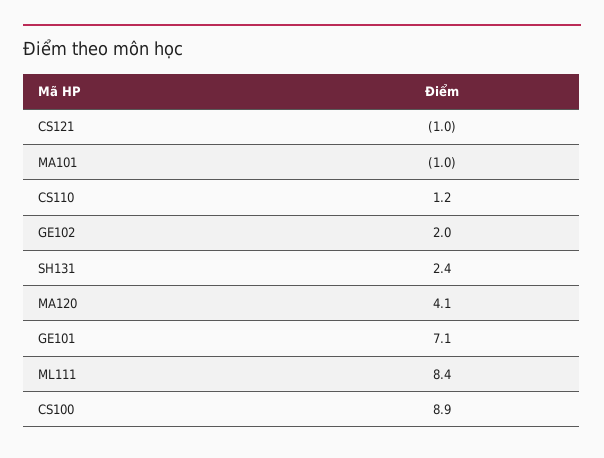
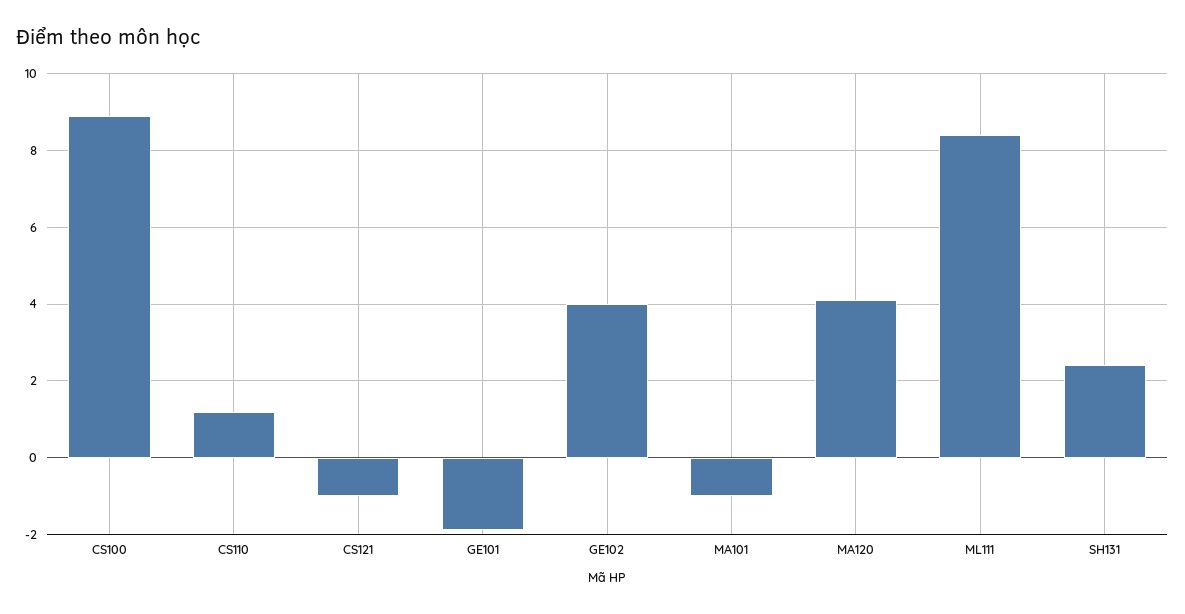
  {
    "CS121": -1,
    "MA101": -1,
    "CS110": 1.2,
-   "GE102": 2,
+   "GE102": 4,
    "SH131": 2.4,
    "MA120": 4.1,
-   "GE101": 7.1,
+   "GE101": -2,
    "ML111": 8.4,
    "CS100": 8.9
  }

